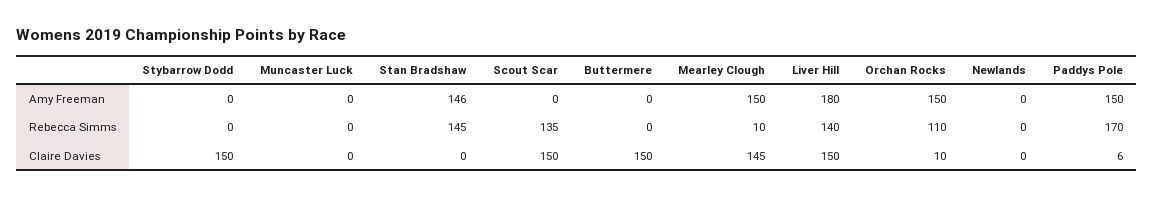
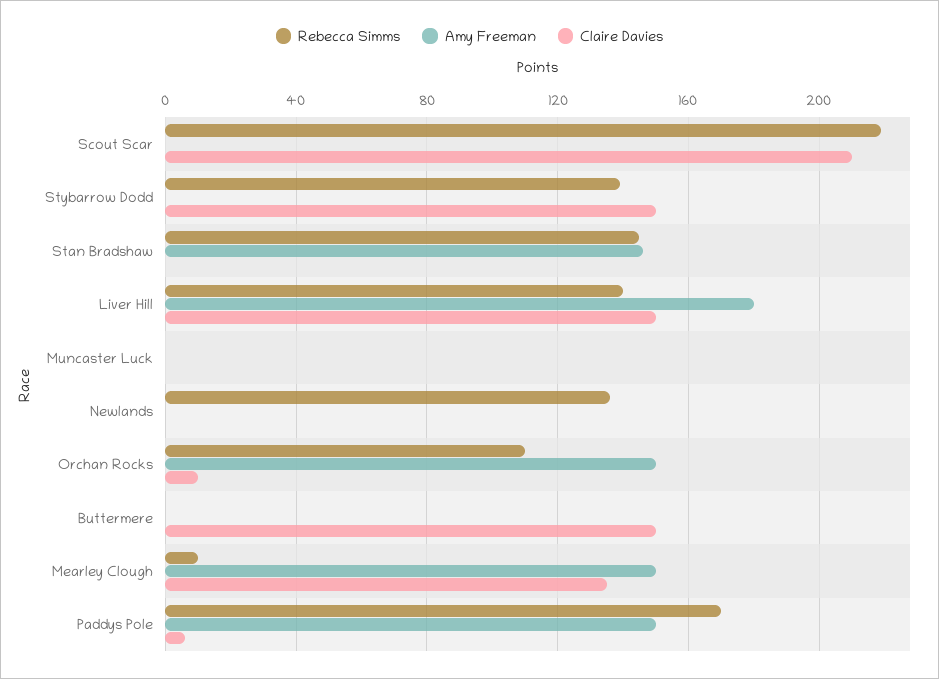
  {
    "Amy Freeman": {
      "Stybarrow Dodd": 0,
      "Muncaster Luck": 0,
      "Stan Bradshaw": 146,
      "Scout Scar": 0,
      "Buttermere": 0,
      "Mearley Clough": 150,
      "Liver Hill": 180,
      "Orchan Rocks": 150,
      "Newlands": 0,
      "Paddys Pole": 150
    },
    "Rebecca Simms": {
-     "Stybarrow Dodd": 0,
+     "Stybarrow Dodd": 140,
      "Muncaster Luck": 0,
      "Stan Bradshaw": 145,
-     "Scout Scar": 135,
+     "Scout Scar": 220,
      "Buttermere": 0,
      "Mearley Clough": 10,
      "Liver Hill": 140,
      "Orchan Rocks": 110,
-     "Newlands": 0,
+     "Newlands": 135,
      "Paddys Pole": 170
    },
    "Claire Davies": {
      "Stybarrow Dodd": 150,
      "Muncaster Luck": 0,
      "Stan Bradshaw": 0,
-     "Scout Scar": 150,
+     "Scout Scar": 210,
      "Buttermere": 150,
-     "Mearley Clough": 145,
+     "Mearley Clough": 135,
      "Liver Hill": 150,
      "Orchan Rocks": 10,
      "Newlands": 0,
      "Paddys Pole": 6
    }
  }

